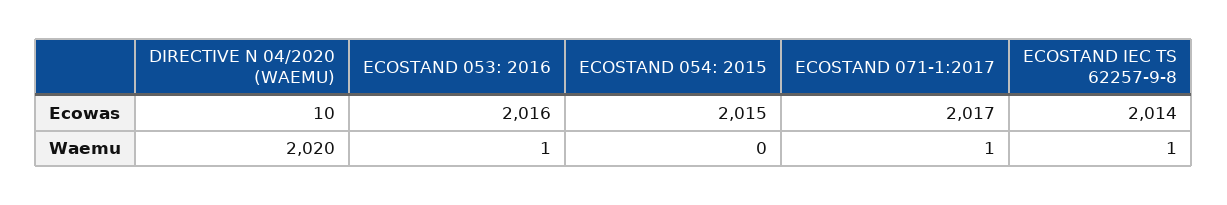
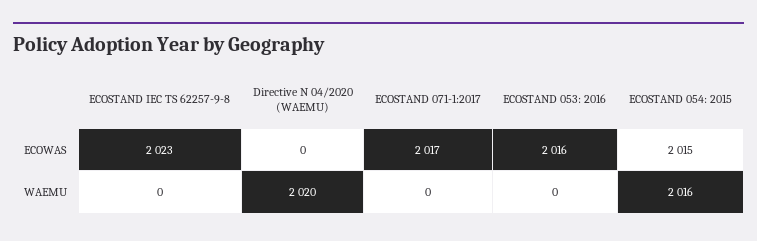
  {
    "DIRECTIVE N 04/2020 (WAEMU)": {
-     "Ecowas": 10,
+     "Ecowas": 0,
      "Waemu": 2020
    },
    "ECOSTAND 053: 2016": {
      "Ecowas": 2016,
-     "Waemu": 1
+     "Waemu": 0
    },
    "ECOSTAND 054: 2015": {
      "Ecowas": 2015,
-     "Waemu": 0
+     "Waemu": 2016
    },
    "ECOSTAND 071-1:2017": {
      "Ecowas": 2017,
-     "Waemu": 1
+     "Waemu": 0
    },
    "ECOSTAND IEC TS 62257-9-8": {
-     "Ecowas": 2014,
+     "Ecowas": 2023,
-     "Waemu": 1
+     "Waemu": 0
    }
  }

